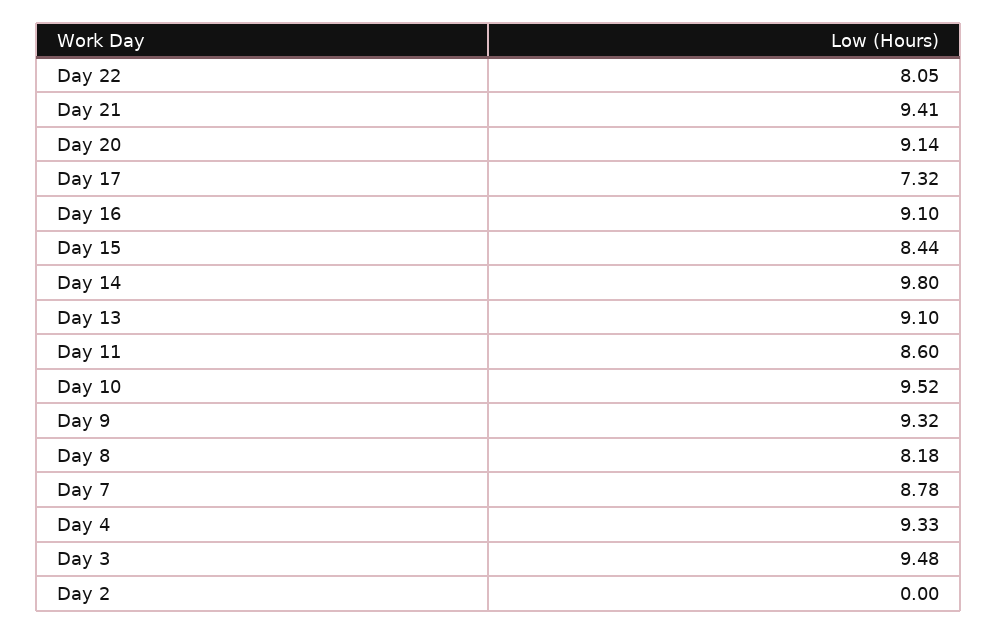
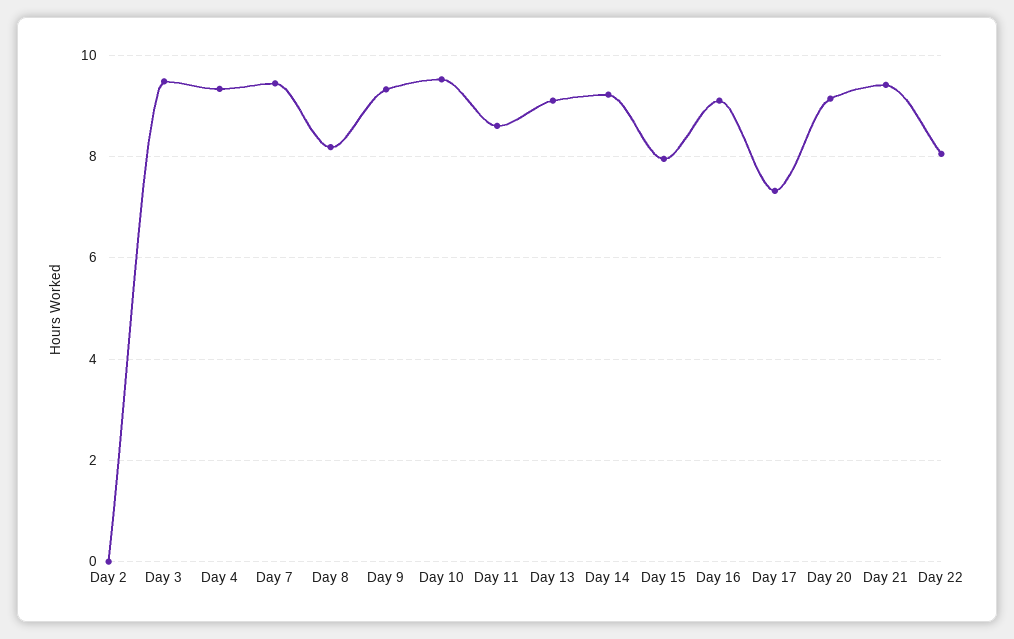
  {
    "Day 22": 8.05,
    "Day 21": 9.41,
    "Day 20": 9.14,
    "Day 17": 7.32,
    "Day 16": 9.1,
-   "Day 15": 8.44,
+   "Day 15": 8,
-   "Day 14": 9.8,
+   "Day 14": 9.2,
    "Day 13": 9.1,
    "Day 11": 8.6,
    "Day 10": 9.52,
    "Day 9": 9.32,
    "Day 8": 8.18,
-   "Day 7": 8.78,
+   "Day 7": 9.4,
    "Day 4": 9.33,
    "Day 3": 9.48,
    "Day 2": 0
  }

